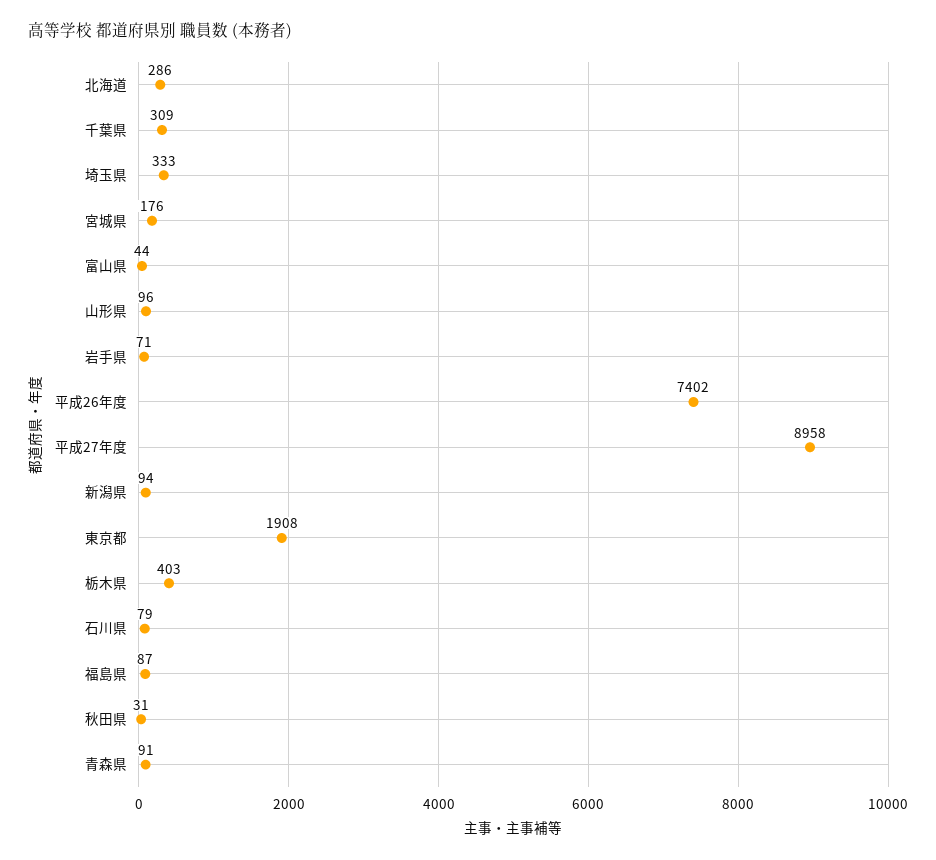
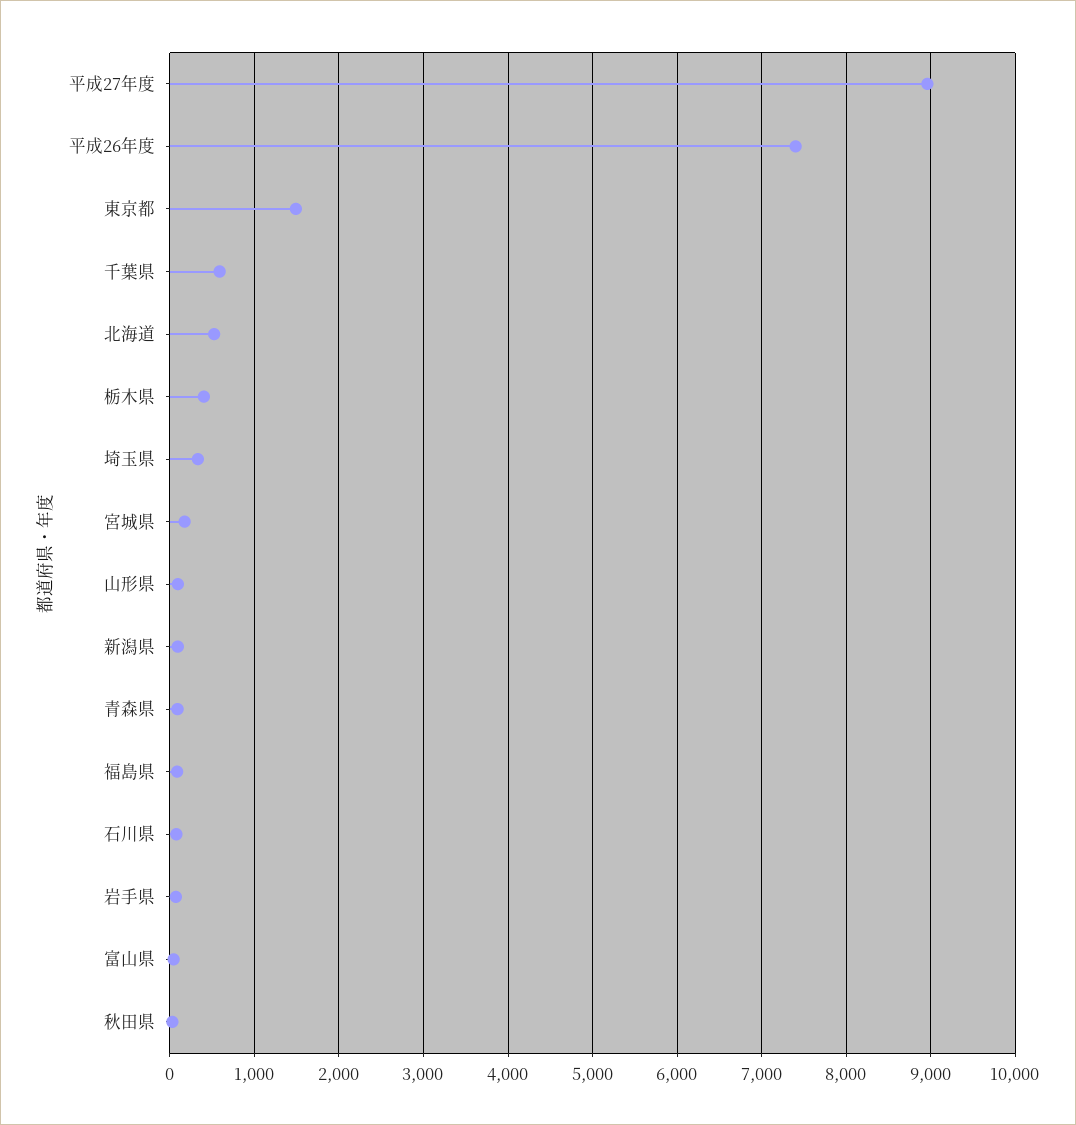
  {
-   "北海道": 286,
+   "北海道": 500,
-   "千葉県": 309,
+   "千葉県": 600,
    "埼玉県": 333,
    "宮城県": 176,
    "富山県": 44,
    "山形県": 96,
    "岩手県": 71,
    "平成26年度": 7402,
    "平成27年度": 8958,
    "新潟県": 94,
-   "東京都": 1908,
+   "東京都": 1500,
    "栃木県": 403,
    "石川県": 79,
    "福島県": 87,
    "秋田県": 31,
    "青森県": 91
  }

